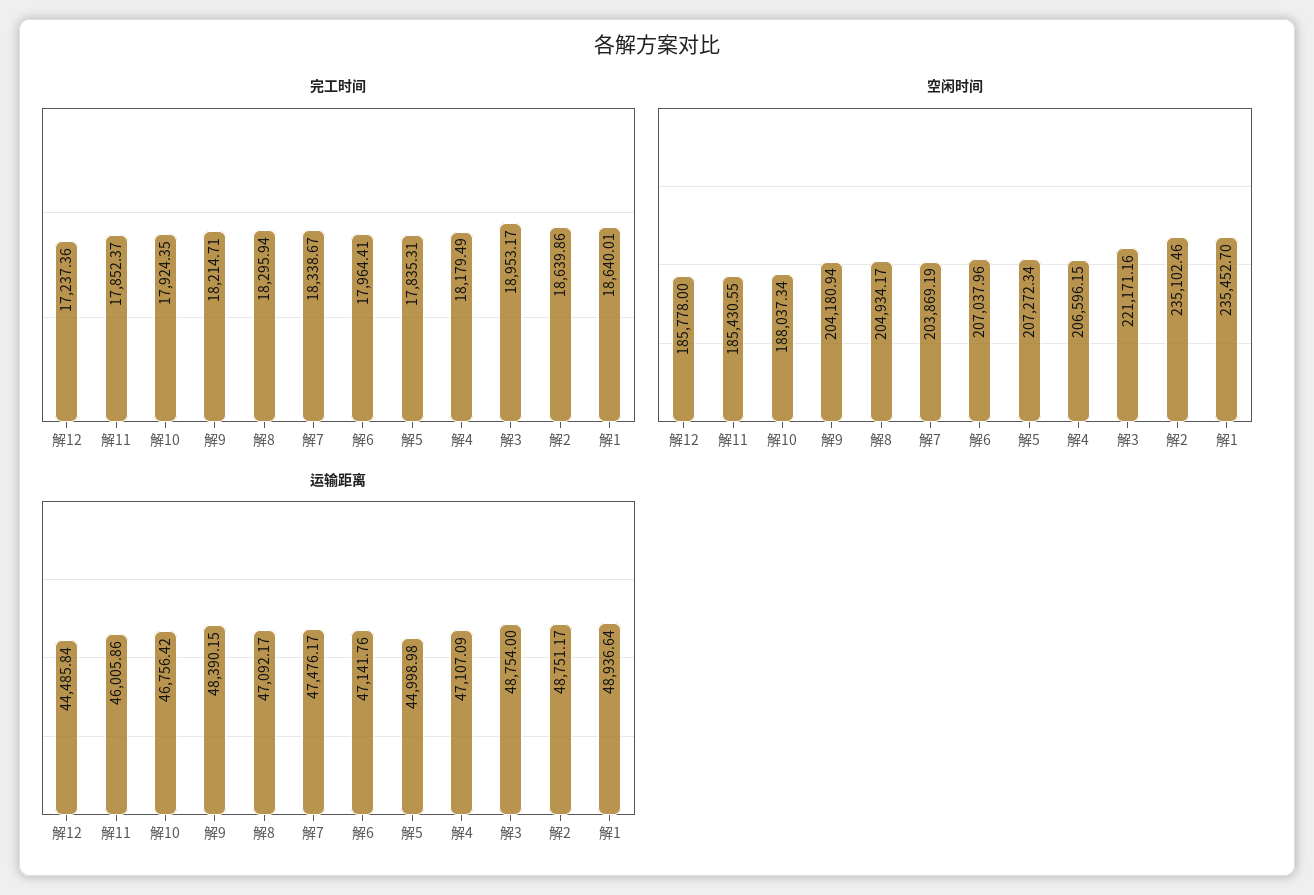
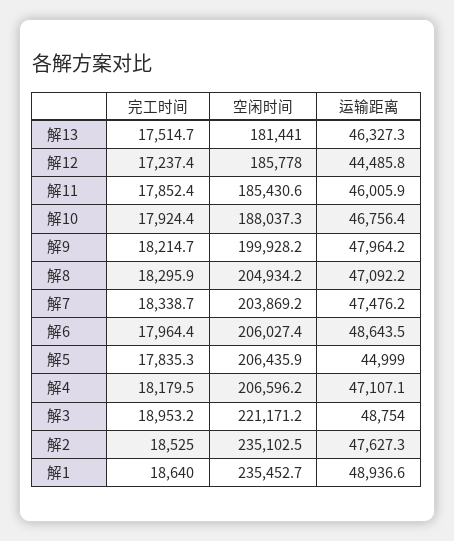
  {
    "完工时间": {
      "解12": 17237.36,
      "解11": 17852.37,
      "解10": 17924.35,
      "解9": 18214.71,
      "解8": 18295.94,
      "解7": 18338.67,
      "解6": 17964.41,
      "解5": 17835.31,
      "解4": 18179.49,
      "解3": 18953.17,
-     "解2": 18639.86,
+     "解2": 18525,
-     "解1": 18640.01
+     "解1": 18640.01,
+     "解13": 17514.7
    },
    "空闲时间": {
      "解12": 185778,
      "解11": 185430.55,
      "解10": 188037.34,
-     "解9": 204180.94,
+     "解9": 199928.2,
      "解8": 204934.17,
      "解7": 203869.19,
-     "解6": 207037.96,
+     "解6": 206027.4,
-     "解5": 207272.34,
+     "解5": 206435.9,
      "解4": 206596.15,
      "解3": 221171.16,
      "解2": 235102.46,
-     "解1": 235452.7
+     "解1": 235452.7,
+     "解13": 181441
    },
    "运输距离": {
      "解12": 44485.84,
      "解11": 46005.86,
      "解10": 46756.42,
-     "解9": 48390.15,
+     "解9": 47964.2,
      "解8": 47092.17,
      "解7": 47476.17,
-     "解6": 47141.76,
+     "解6": 48643.5,
      "解5": 44998.98,
      "解4": 47107.09,
      "解3": 48754,
-     "解2": 48751.17,
+     "解2": 47627.3,
-     "解1": 48936.64
+     "解1": 48936.64,
+     "解13": 46327.3
    }
  }

